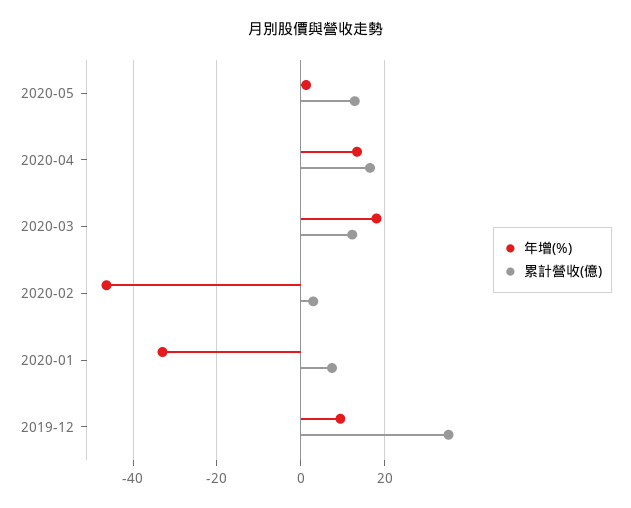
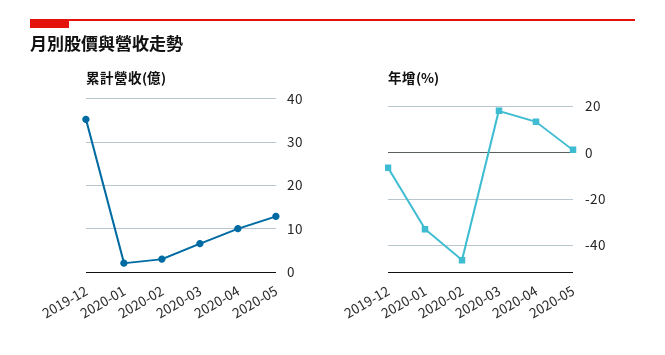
  {
    "年增(%)": {
      "2020-05": 2,
      "2020-04": 14,
      "2020-03": 18,
      "2020-02": -46,
      "2020-01": -34,
-     "2019-12": 10
+     "2019-12": -5
    },
    "累計營收(億)": {
      "2020-05": 12,
-     "2020-04": 16,
+     "2020-04": 10,
-     "2020-03": 12,
+     "2020-03": 6,
      "2020-02": 2,
-     "2020-01": 8,
+     "2020-01": 2,
      "2019-12": 36
    }
  }

